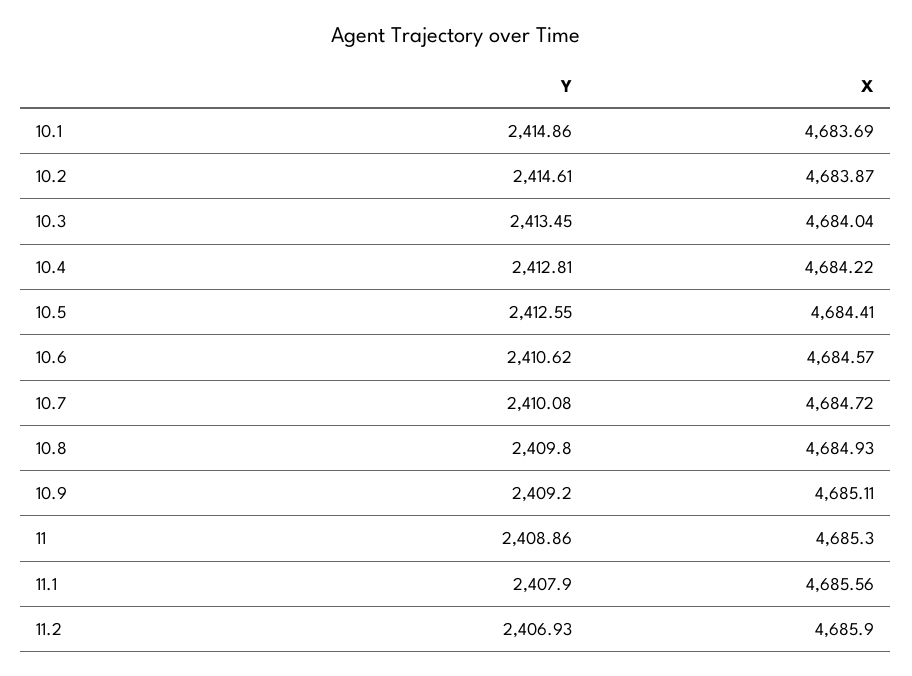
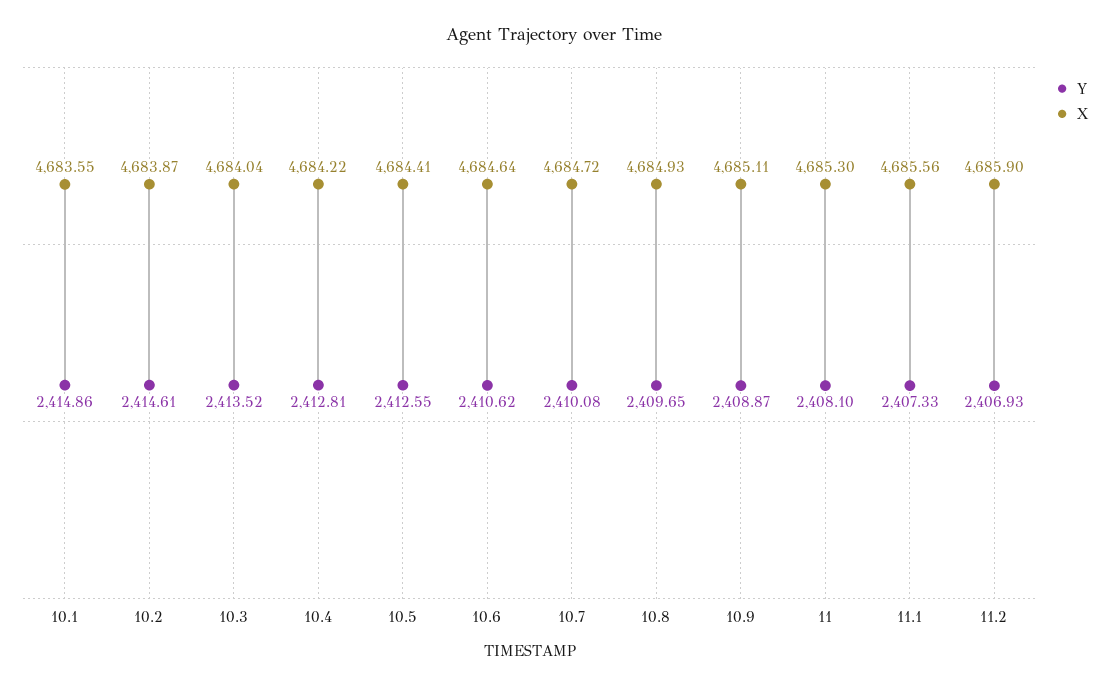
  {
    "Y": {
      "10.1": 2414.86,
      "10.2": 2414.61,
-     "10.3": 2413.45,
+     "10.3": 2413.52,
      "10.4": 2412.81,
      "10.5": 2412.55,
      "10.6": 2410.62,
      "10.7": 2410.08,
-     "10.8": 2409.8,
+     "10.8": 2409.65,
-     "10.9": 2409.2,
+     "10.9": 2408.87,
-     "11": 2408.86,
+     "11": 2408.1,
-     "11.1": 2407.9,
+     "11.1": 2407.33,
      "11.2": 2406.93
    },
    "X": {
-     "10.1": 4683.69,
+     "10.1": 4683.55,
      "10.2": 4683.87,
      "10.3": 4684.04,
      "10.4": 4684.22,
      "10.5": 4684.41,
-     "10.6": 4684.57,
+     "10.6": 4684.64,
      "10.7": 4684.72,
      "10.8": 4684.93,
      "10.9": 4685.11,
      "11": 4685.3,
      "11.1": 4685.56,
      "11.2": 4685.9
    }
  }

